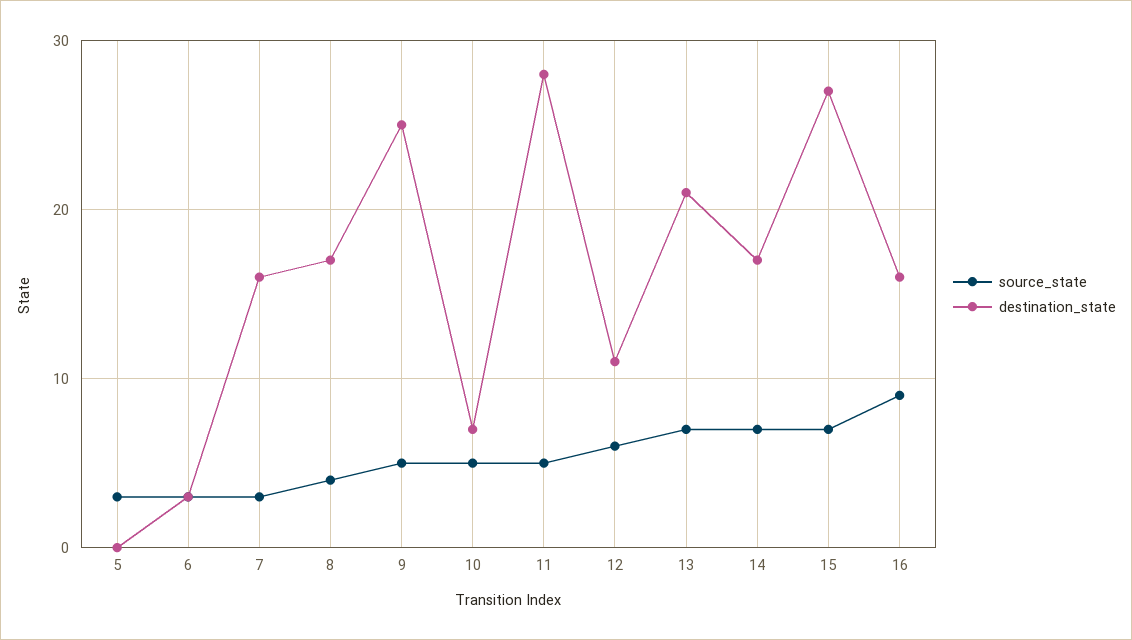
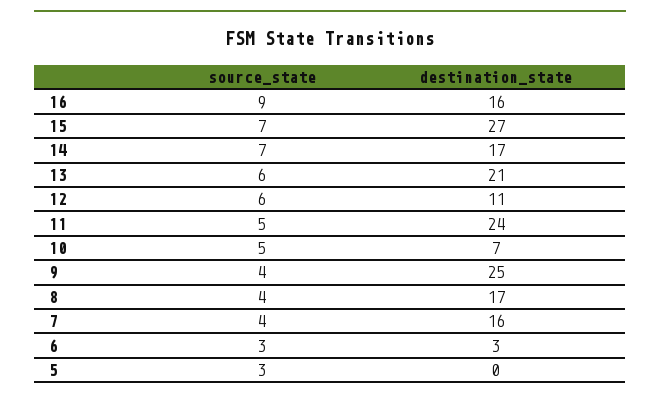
  {
    "source_state": {
      "5": 3,
      "6": 3,
-     "7": 3,
+     "7": 4,
      "8": 4,
-     "9": 5,
+     "9": 4,
      "10": 5,
      "11": 5,
      "12": 6,
-     "13": 7,
+     "13": 6,
      "14": 7,
      "15": 7,
      "16": 9
    },
    "destination_state": {
      "5": 0,
      "6": 3,
      "7": 16,
      "8": 17,
      "9": 25,
      "10": 7,
-     "11": 28,
+     "11": 24,
      "12": 11,
      "13": 21,
      "14": 17,
      "15": 27,
      "16": 16
    }
  }

